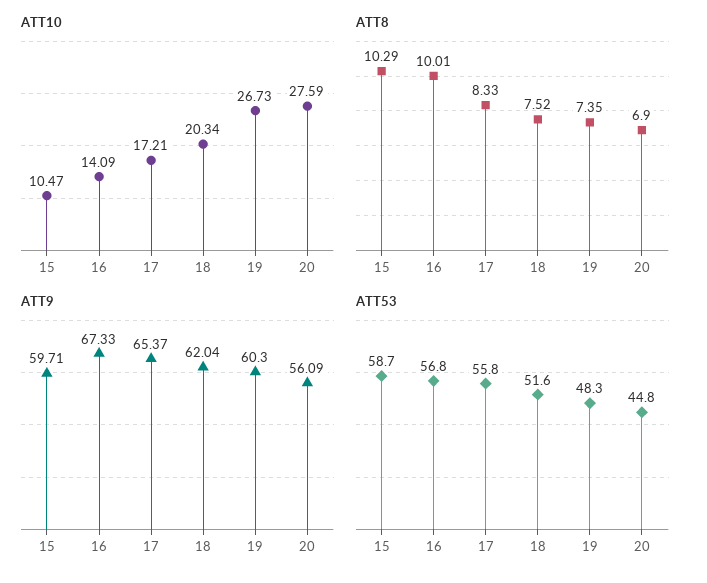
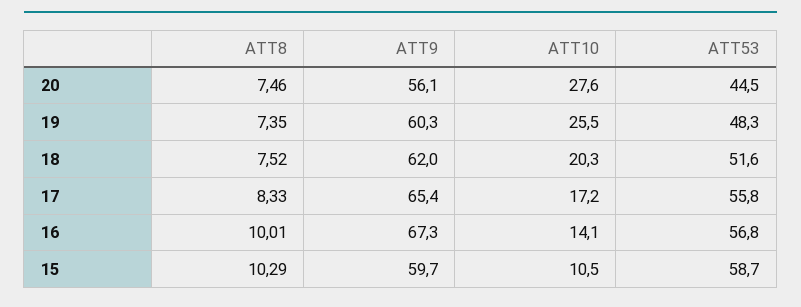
  {
    "ATT10": {
      "15": 10.47,
      "16": 14.09,
      "17": 17.21,
      "18": 20.34,
-     "19": 26.73,
+     "19": 25.5,
      "20": 27.59
    },
    "ATT8": {
      "15": 10.29,
      "16": 10.01,
      "17": 8.33,
      "18": 7.52,
      "19": 7.35,
-     "20": 6.9
+     "20": 7.46
    },
    "ATT9": {
      "15": 59.71,
      "16": 67.33,
      "17": 65.37,
      "18": 62.04,
      "19": 60.3,
      "20": 56.09
    },
    "ATT53": {
      "15": 58.7,
      "16": 56.8,
      "17": 55.8,
      "18": 51.6,
      "19": 48.3,
-     "20": 44.8
+     "20": 44.5
    }
  }

